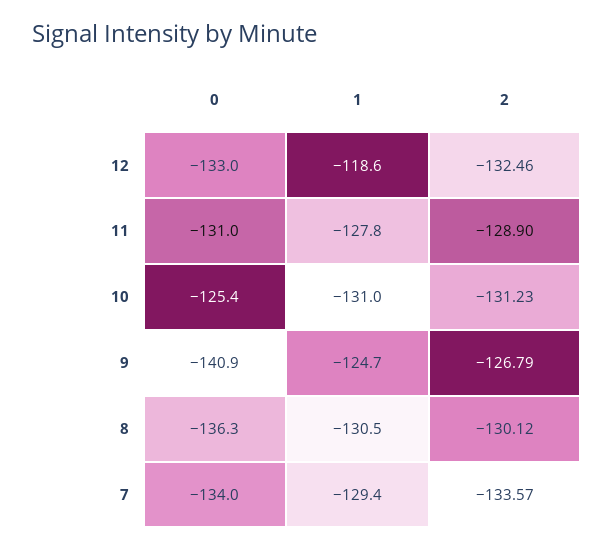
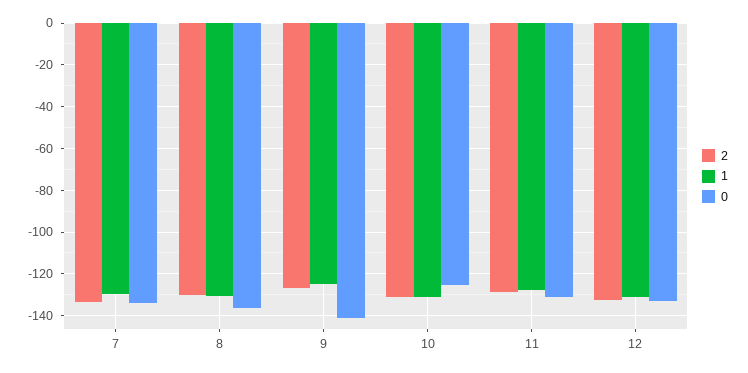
  {
    "0": {
      "12": -133,
      "11": -131,
      "10": -125.4,
      "9": -140.9,
      "8": -136.3,
      "7": -134
    },
    "1": {
-     "12": -118.6,
+     "12": -130,
      "11": -127.8,
      "10": -131,
      "9": -124.7,
      "8": -130.5,
      "7": -129.4
    },
    "2": {
      "12": -132.46,
      "11": -128.9,
      "10": -131.23,
      "9": -126.79,
      "8": -130.12,
      "7": -133.57
    }
  }

